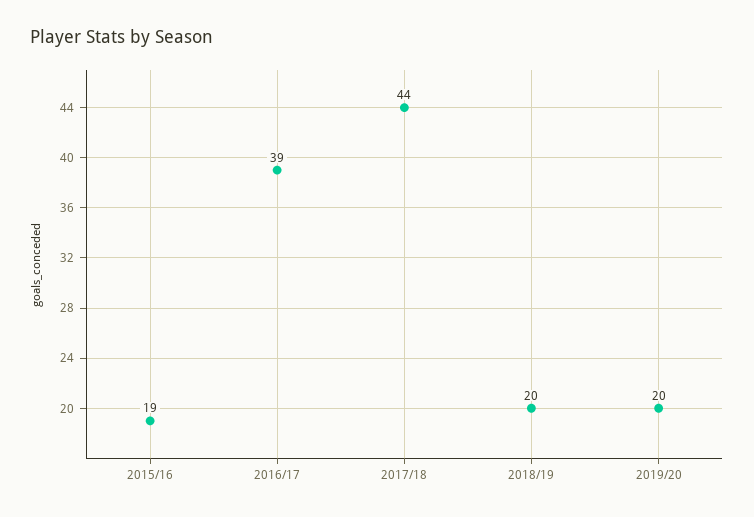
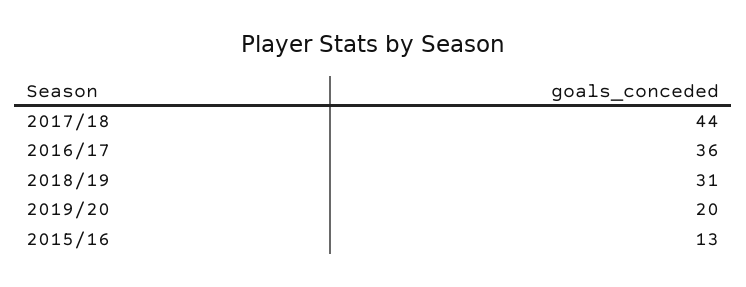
  {
-   "2015/16": 19,
+   "2015/16": 13,
-   "2016/17": 39,
+   "2016/17": 36,
    "2017/18": 44,
-   "2018/19": 20,
+   "2018/19": 31,
    "2019/20": 20
  }

